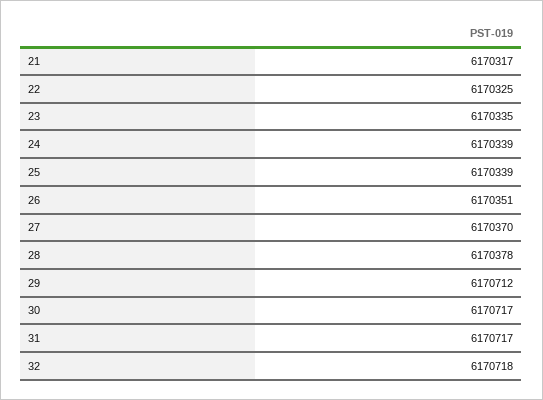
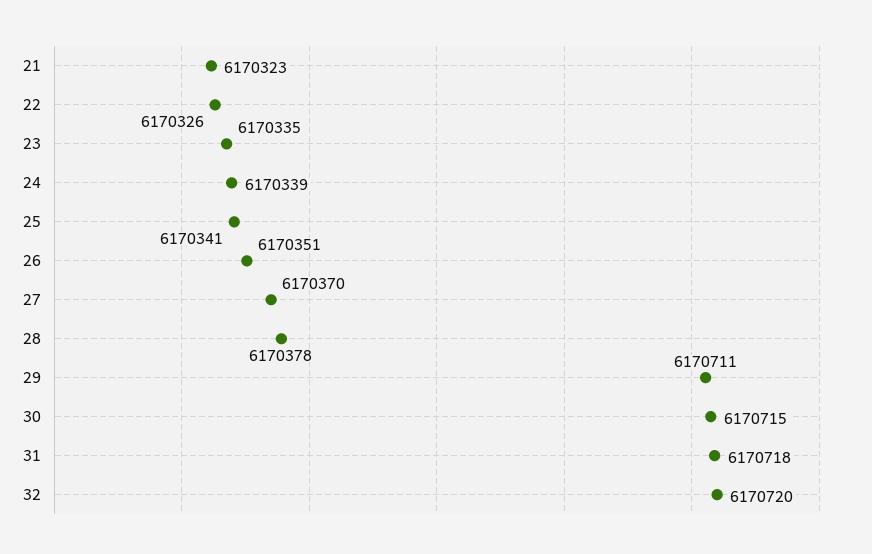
  {
-   "21": 6170317,
+   "21": 6170323,
-   "22": 6170325,
+   "22": 6170326,
    "23": 6170335,
    "24": 6170339,
-   "25": 6170339,
+   "25": 6170341,
    "26": 6170351,
    "27": 6170370,
    "28": 6170378,
-   "29": 6170712,
+   "29": 6170711,
-   "30": 6170717,
+   "30": 6170715,
-   "31": 6170717,
+   "31": 6170718,
-   "32": 6170718
+   "32": 6170720
  }

